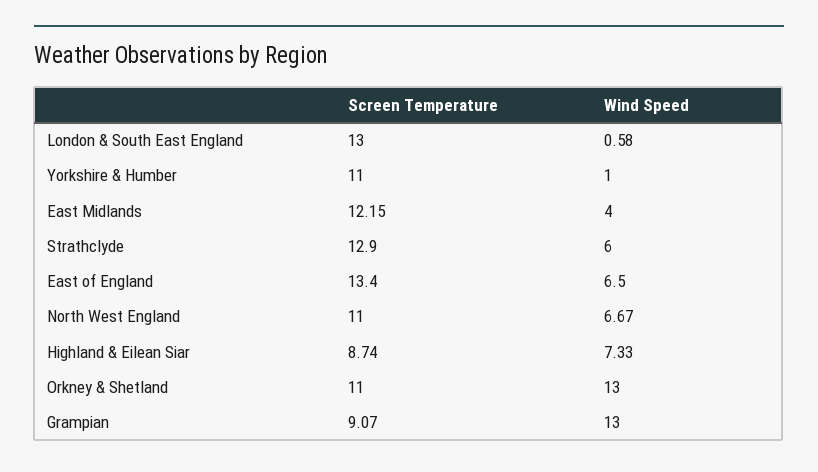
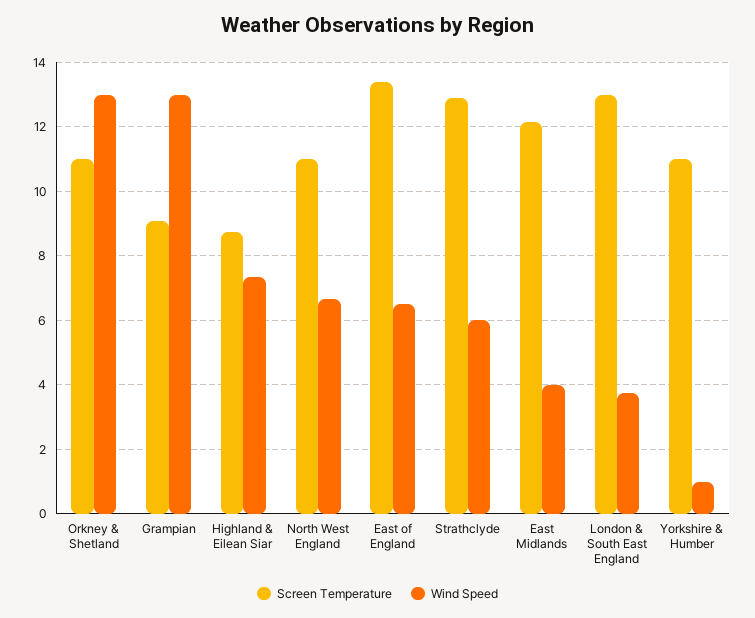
  {
    "Screen Temperature": {
      "London & South East England": 13,
      "Yorkshire & Humber": 11,
      "East Midlands": 12.15,
      "Strathclyde": 12.9,
      "East of England": 13.4,
      "North West England": 11,
      "Highland & Eilean Siar": 8.74,
      "Orkney & Shetland": 11,
      "Grampian": 9.07
    },
    "Wind Speed": {
-     "London & South East England": 0.58,
+     "London & South East England": 3.8,
      "Yorkshire & Humber": 1,
      "East Midlands": 4,
      "Strathclyde": 6,
      "East of England": 6.5,
      "North West England": 6.67,
      "Highland & Eilean Siar": 7.33,
      "Orkney & Shetland": 13,
      "Grampian": 13
    }
  }

